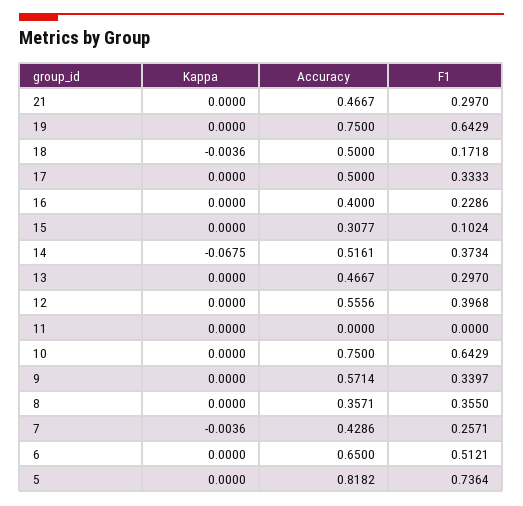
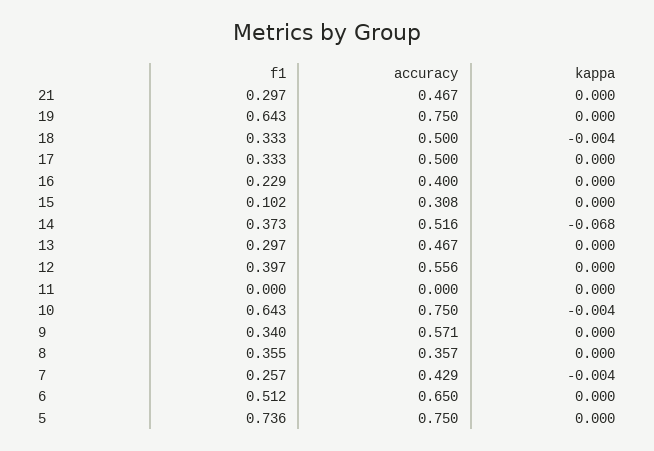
  {
    "Kappa": {
      "21": 0,
      "19": 0,
      "18": -0.0036,
      "17": 0,
      "16": 0,
      "15": 0,
      "14": -0.0675,
      "13": 0,
      "12": 0,
      "11": 0,
-     "10": 0,
+     "10": -0.004,
      "9": 0,
      "8": 0,
      "7": -0.0036,
      "6": 0,
      "5": 0
    },
    "Accuracy": {
      "21": 0.4667,
      "19": 0.75,
      "18": 0.5,
      "17": 0.5,
      "16": 0.4,
      "15": 0.3077,
      "14": 0.5161,
      "13": 0.4667,
      "12": 0.5556,
      "11": 0,
      "10": 0.75,
      "9": 0.5714,
      "8": 0.3571,
      "7": 0.4286,
      "6": 0.65,
-     "5": 0.8182
+     "5": 0.75
    },
    "F1": {
      "21": 0.297,
      "19": 0.6429,
-     "18": 0.1718,
+     "18": 0.333,
      "17": 0.3333,
      "16": 0.2286,
      "15": 0.1024,
      "14": 0.3734,
      "13": 0.297,
      "12": 0.3968,
      "11": 0,
      "10": 0.6429,
      "9": 0.3397,
      "8": 0.355,
      "7": 0.2571,
      "6": 0.5121,
      "5": 0.7364
    }
  }

